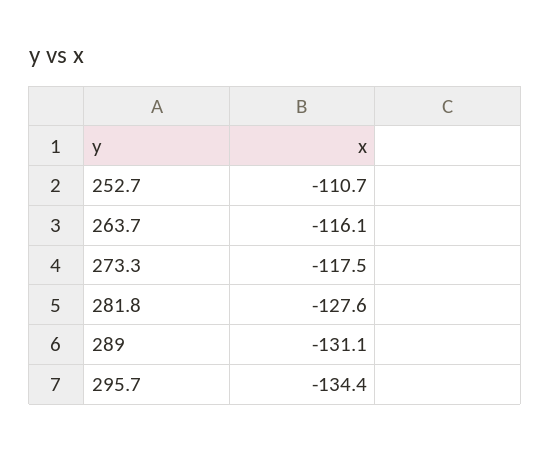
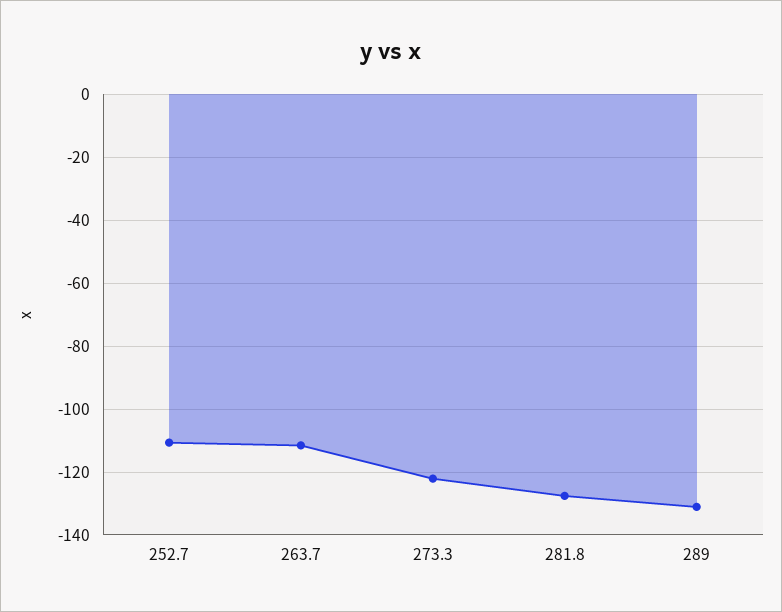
  {
    "252.7": -110.7,
-   "263.7": -116.1,
+   "263.7": -112,
-   "273.3": -117.5,
+   "273.3": -122,
    "281.8": -127.6,
-   "289": -131.1,
+   "289": -131.1
-   "295.7": -134.4
  }

